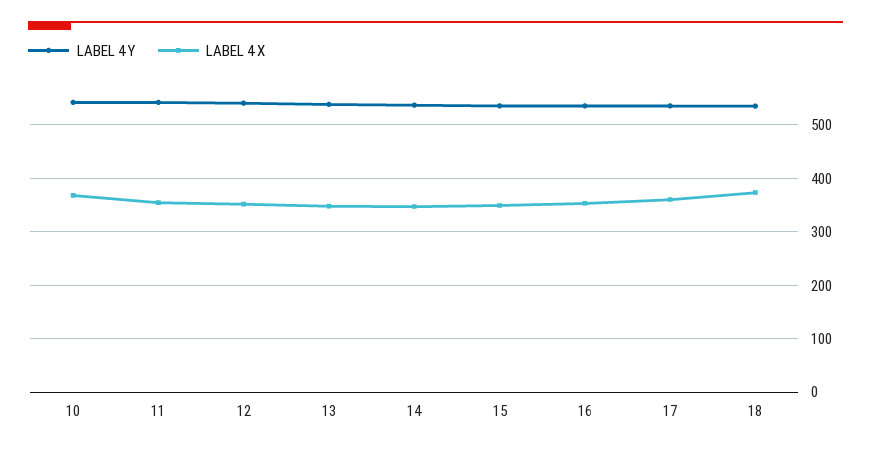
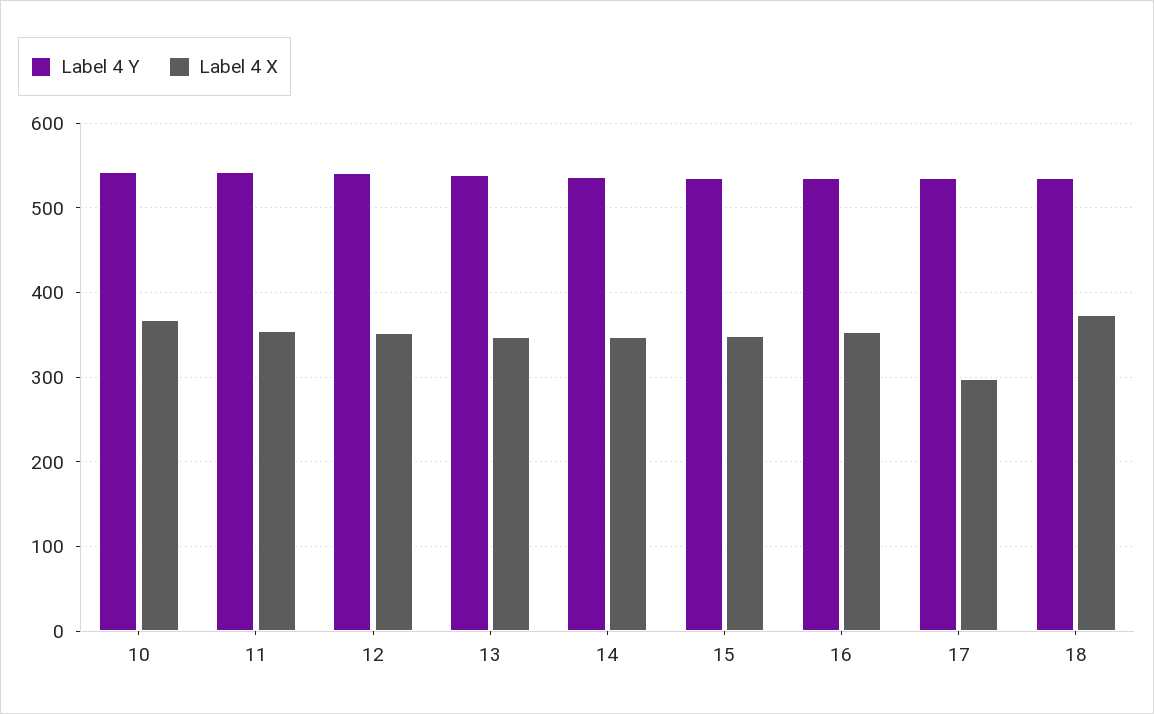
  {
    "LABEL 4 Y": {
      "10": 540,
      "11": 540,
      "12": 540,
      "13": 540,
      "14": 540,
      "15": 540,
      "16": 540,
      "17": 540,
      "18": 540
    },
    "LABEL 4 X": {
      "10": 370,
      "11": 350,
      "12": 350,
      "13": 350,
      "14": 350,
      "15": 350,
      "16": 350,
-     "17": 360,
+     "17": 300,
      "18": 370
    }
  }

